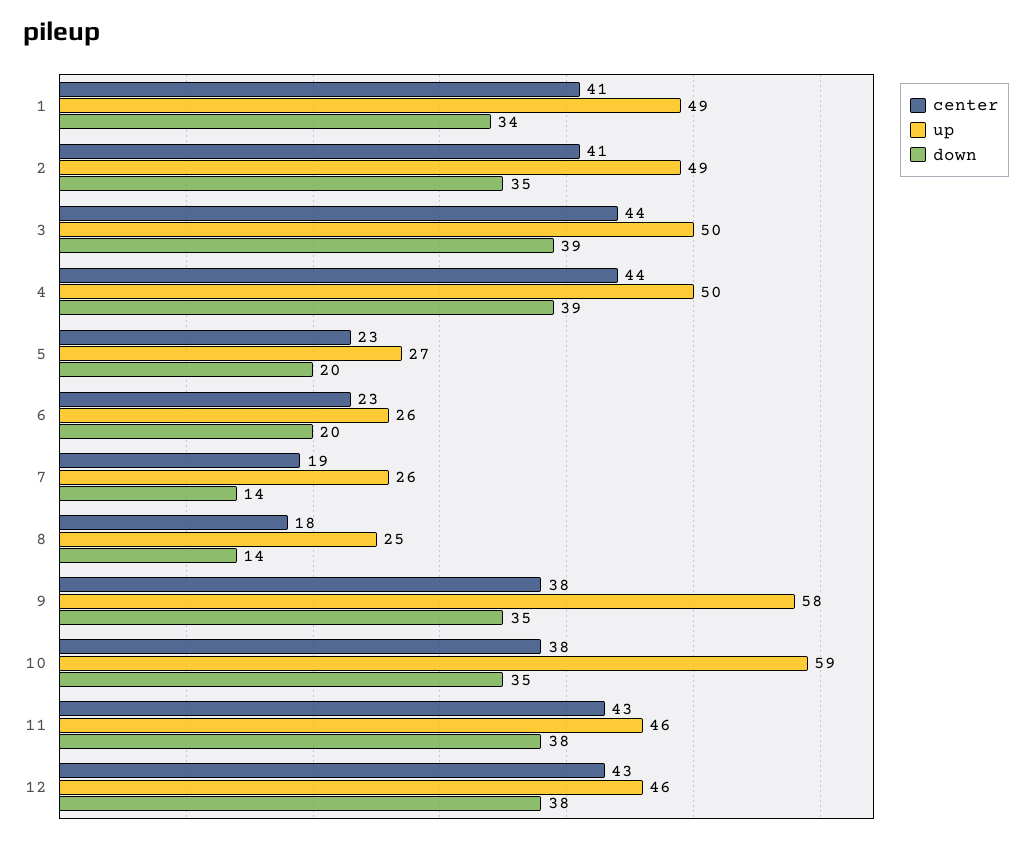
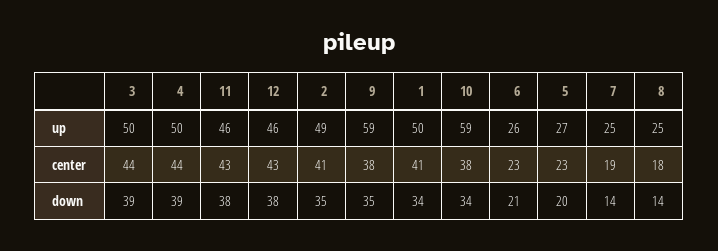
  {
    "center": {
      "1": 41,
      "2": 41,
      "3": 44,
      "4": 44,
      "5": 23,
      "6": 23,
      "7": 19,
      "8": 18,
      "9": 38,
      "10": 38,
      "11": 43,
      "12": 43
    },
    "up": {
-     "1": 49,
+     "1": 50,
      "2": 49,
      "3": 50,
      "4": 50,
      "5": 27,
      "6": 26,
-     "7": 26,
+     "7": 25,
      "8": 25,
-     "9": 58,
+     "9": 59,
      "10": 59,
      "11": 46,
      "12": 46
    },
    "down": {
      "1": 34,
      "2": 35,
      "3": 39,
      "4": 39,
      "5": 20,
-     "6": 20,
+     "6": 21,
      "7": 14,
      "8": 14,
      "9": 35,
-     "10": 35,
+     "10": 34,
      "11": 38,
      "12": 38
    }
  }

